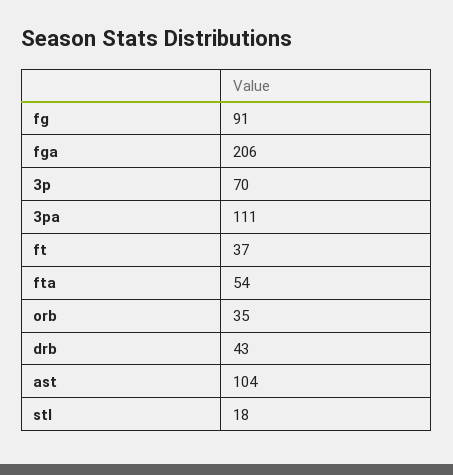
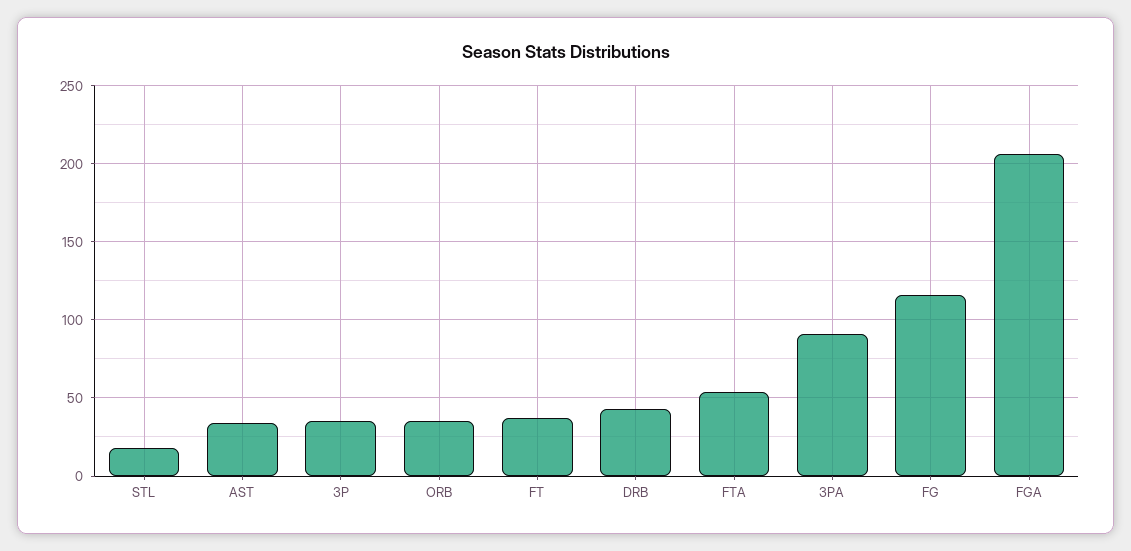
  {
-   "fg": 91,
+   "fg": 115,
    "fga": 206,
-   "3p": 70,
+   "3p": 35,
-   "3pa": 111,
+   "3pa": 90,
    "ft": 37,
    "fta": 54,
    "orb": 35,
    "drb": 43,
-   "ast": 104,
+   "ast": 35,
    "stl": 18
  }

